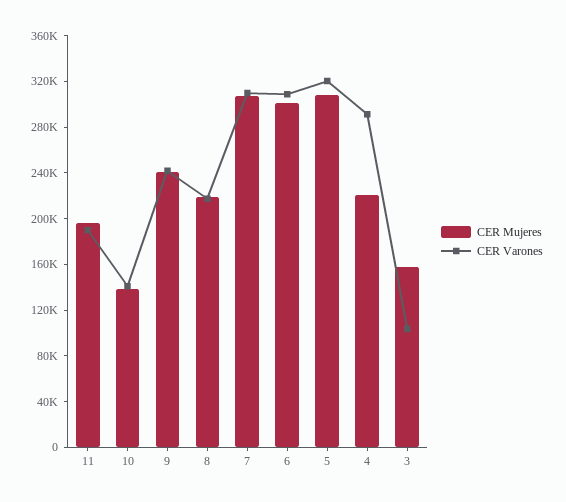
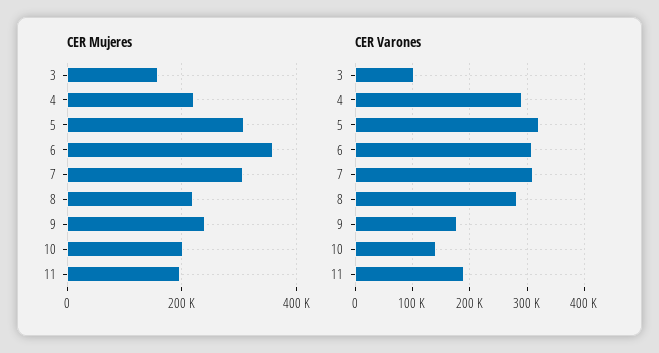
  {
    "CER Mujeres": {
      "11": 200000,
-     "10": 140000,
+     "10": 200000,
      "9": 240000,
      "8": 220000,
      "7": 310000,
-     "6": 300000,
+     "6": 360000,
      "5": 310000,
      "4": 220000,
      "3": 160000
    },
    "CER Varones": {
      "11": 190000,
      "10": 140000,
-     "9": 240000,
+     "9": 180000,
-     "8": 220000,
+     "8": 280000,
      "7": 310000,
      "6": 310000,
      "5": 320000,
      "4": 290000,
      "3": 100000
    }
  }

